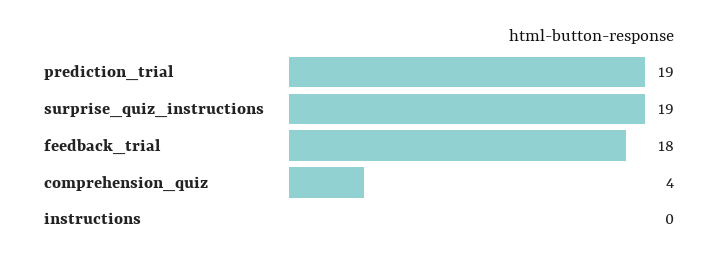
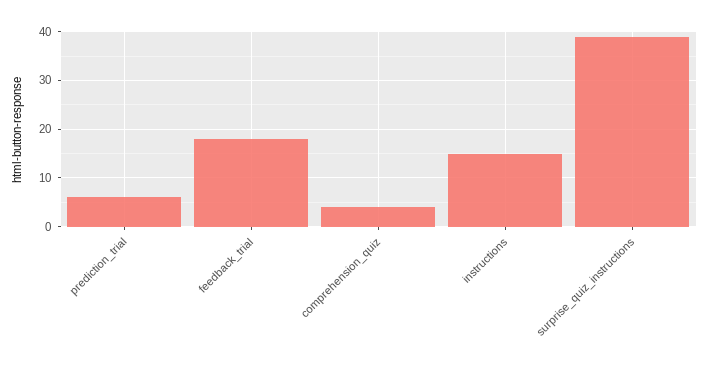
  {
-   "prediction_trial": 19,
+   "prediction_trial": 5,
-   "surprise_quiz_instructions": 19,
+   "surprise_quiz_instructions": 40,
    "feedback_trial": 18,
    "comprehension_quiz": 4,
-   "instructions": 0
+   "instructions": 15
  }

